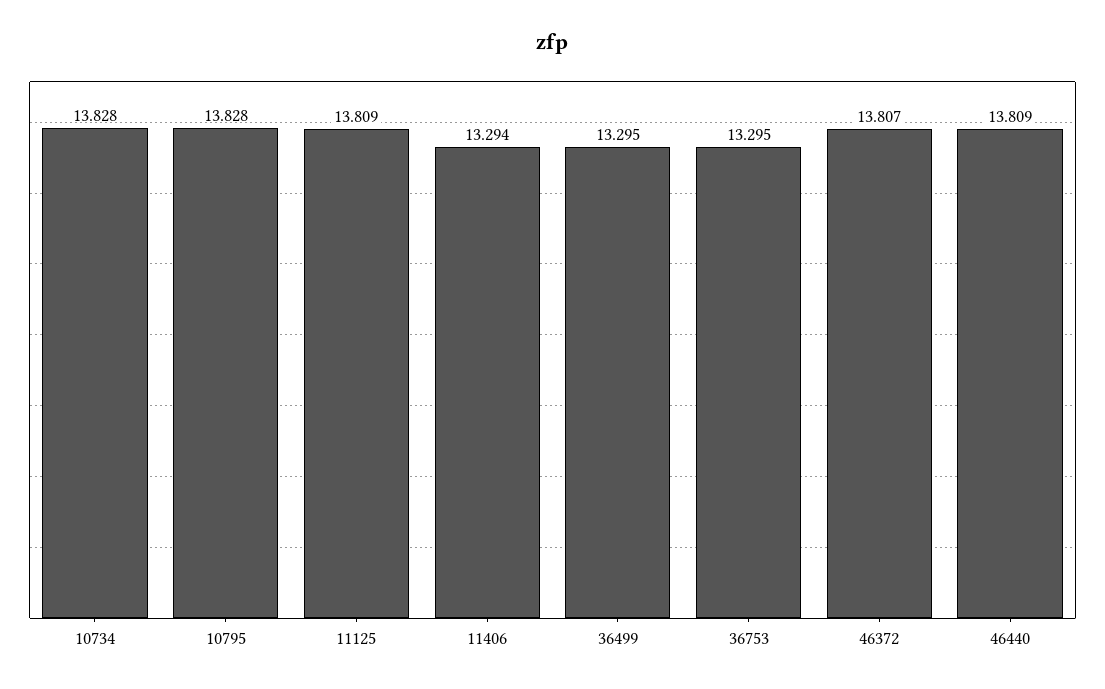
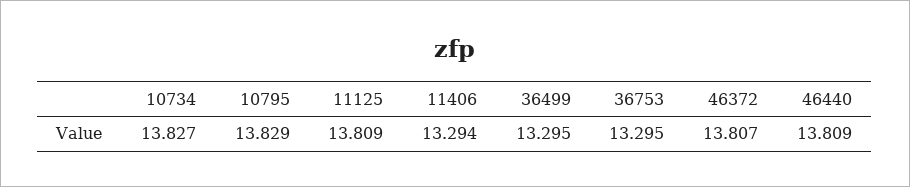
  {
-   "10734": 13.828,
+   "10734": 13.827,
-   "10795": 13.828,
+   "10795": 13.829,
    "11125": 13.809,
    "11406": 13.294,
    "36499": 13.295,
    "36753": 13.295,
    "46372": 13.807,
    "46440": 13.809
  }

